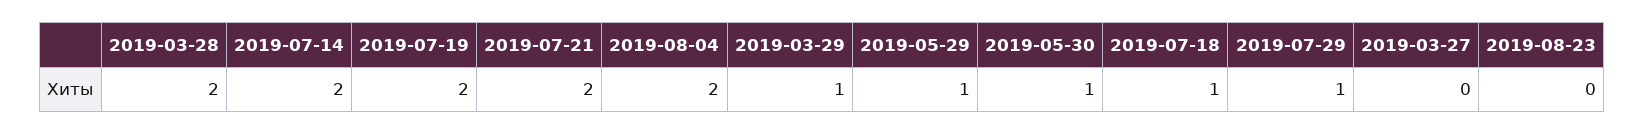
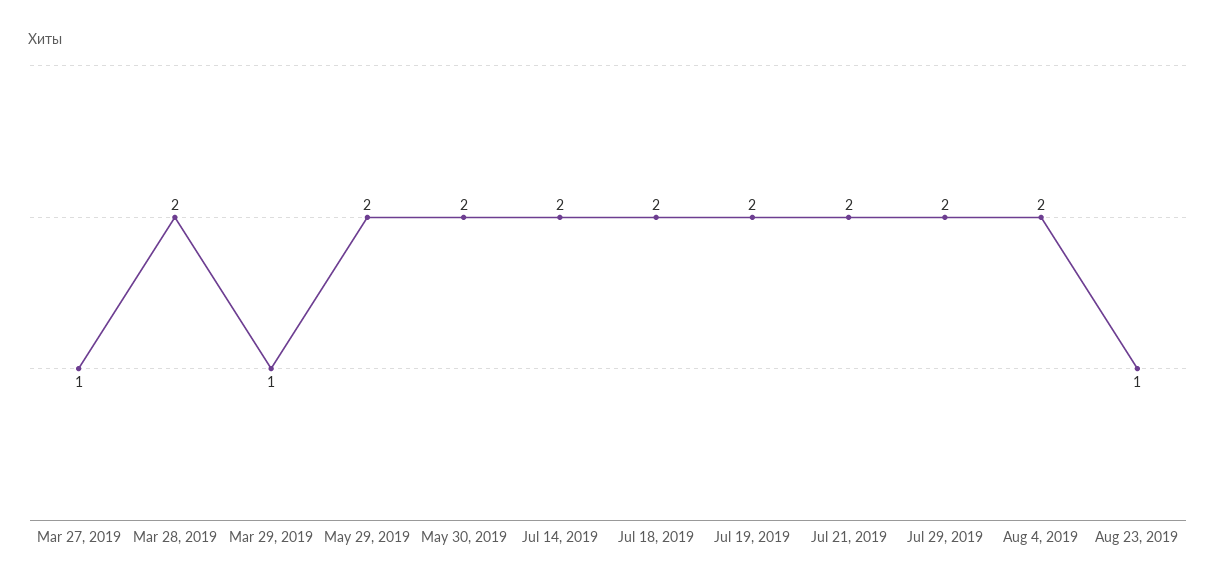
  {
    "2019-03-28": 2,
    "2019-07-14": 2,
    "2019-07-19": 2,
    "2019-07-21": 2,
    "2019-08-04": 2,
    "2019-03-29": 1,
-   "2019-05-29": 1,
+   "2019-05-29": 2,
-   "2019-05-30": 1,
+   "2019-05-30": 2,
-   "2019-07-18": 1,
+   "2019-07-18": 2,
-   "2019-07-29": 1,
+   "2019-07-29": 2,
-   "2019-03-27": 0,
+   "2019-03-27": 1,
-   "2019-08-23": 0
+   "2019-08-23": 1
  }

